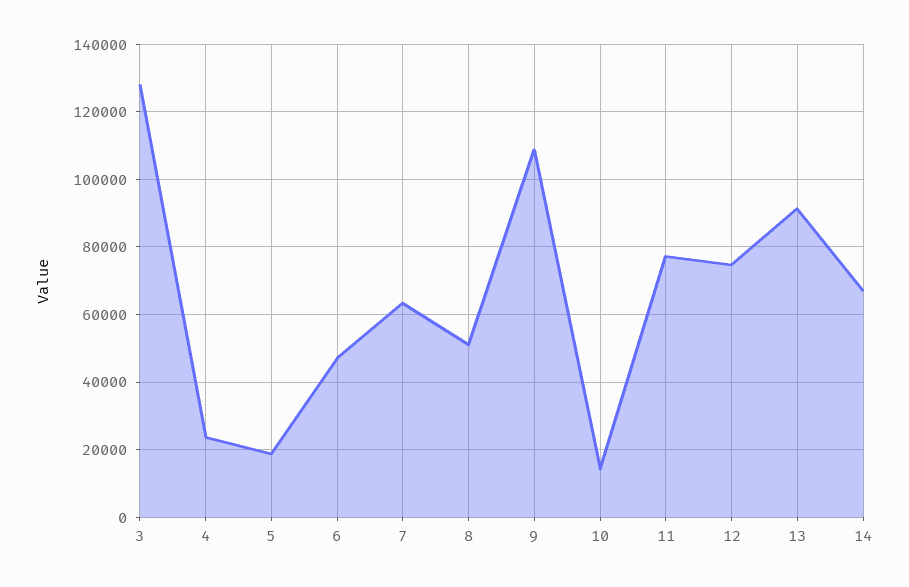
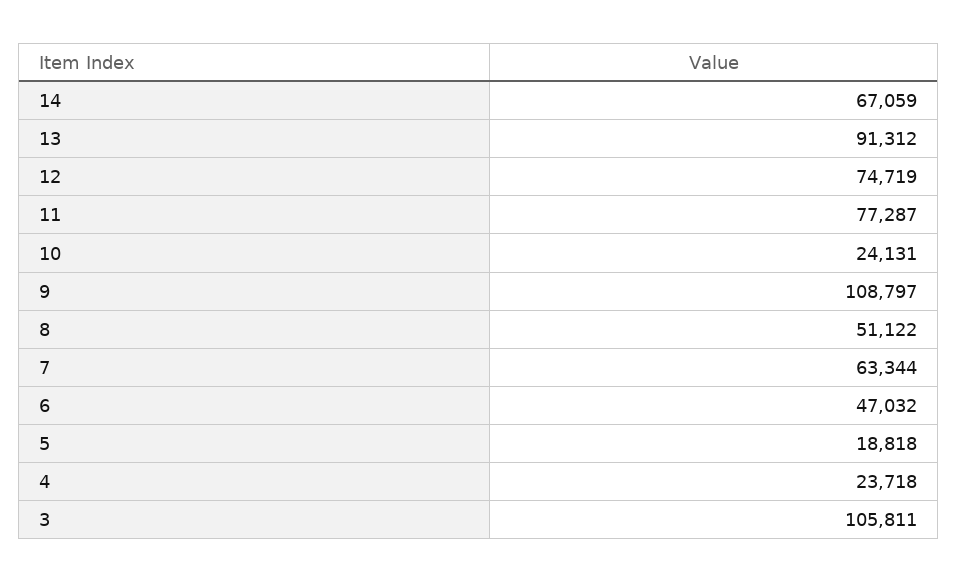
  {
-   "3": 128000,
+   "3": 105811,
    "4": 23718,
    "5": 18818,
    "6": 47032,
    "7": 63344,
    "8": 51122,
    "9": 108797,
-   "10": 14000,
+   "10": 24131,
    "11": 77287,
    "12": 74719,
    "13": 91312,
    "14": 67059
  }

